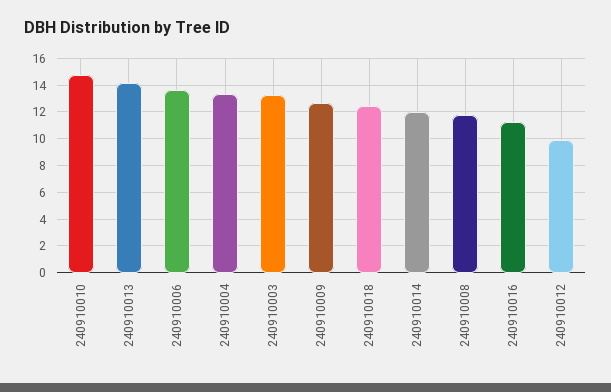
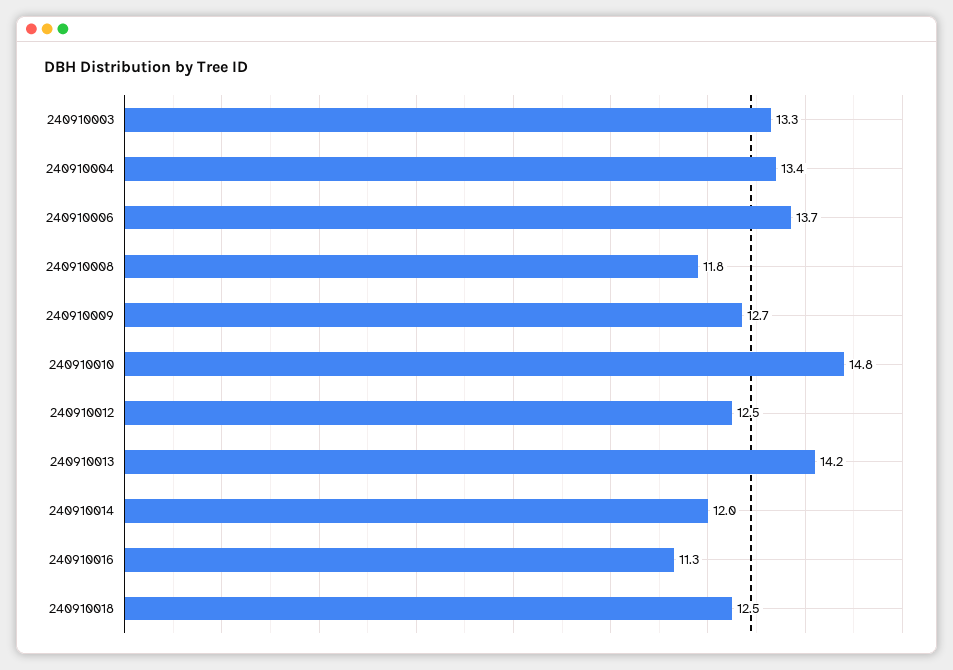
  {
    "240910010": 14.8,
    "240910013": 14.2,
    "240910006": 13.7,
    "240910004": 13.4,
    "240910003": 13.3,
    "240910009": 12.7,
    "240910018": 12.5,
    "240910014": 12,
    "240910008": 11.8,
    "240910016": 11.3,
-   "240910012": 10
+   "240910012": 12.5
  }

